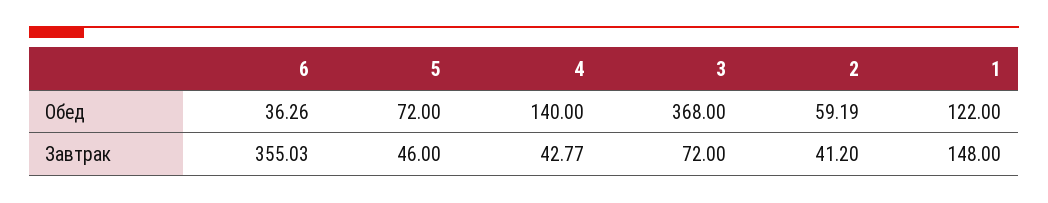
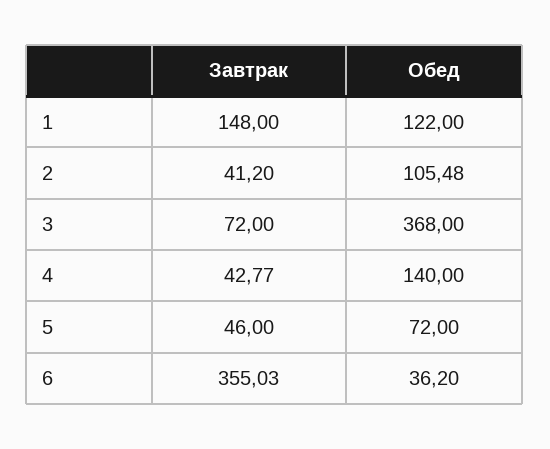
  {
    "6": {
-     "Обед": 36.26,
+     "Обед": 36.2,
      "Завтрак": 355.03
    },
    "5": {
      "Обед": 72,
      "Завтрак": 46
    },
    "4": {
      "Обед": 140,
      "Завтрак": 42.77
    },
    "3": {
      "Обед": 368,
      "Завтрак": 72
    },
    "2": {
-     "Обед": 59.19,
+     "Обед": 105.48,
      "Завтрак": 41.2
    },
    "1": {
      "Обед": 122,
      "Завтрак": 148
    }
  }

